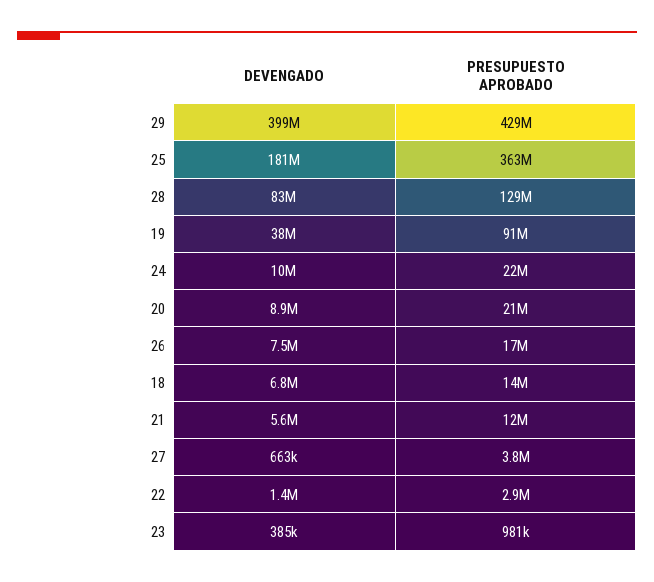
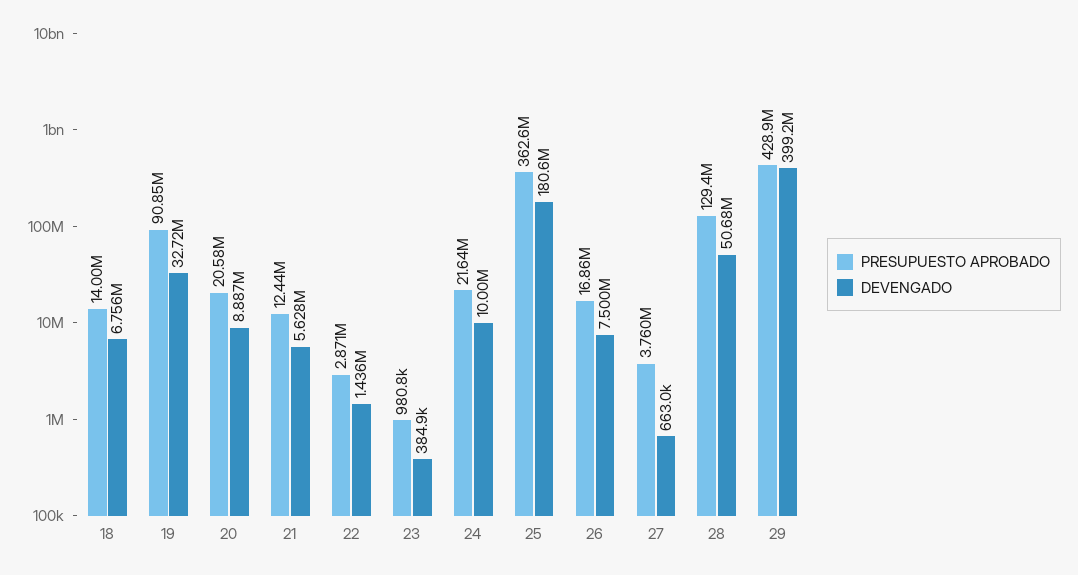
  {
    "DEVENGADO": {
      "29": 399200000,
      "25": 180600000,
-     "28": 83000000,
+     "28": 50680000,
-     "19": 38000000,
+     "19": 32720000,
      "24": 10000000,
      "20": 8887000,
      "26": 7500000,
      "18": 6756000,
      "21": 5628000,
      "27": 663000,
      "22": 1436000,
      "23": 384900
    },
    "PRESUPUESTO APROBADO": {
      "29": 428900000,
      "25": 362600000,
      "28": 129400000,
      "19": 90850000,
      "24": 21640000,
      "20": 20580000,
      "26": 16860000,
      "18": 14000000,
      "21": 12440000,
      "27": 3760000,
      "22": 2871000,
      "23": 980800
    }
  }

